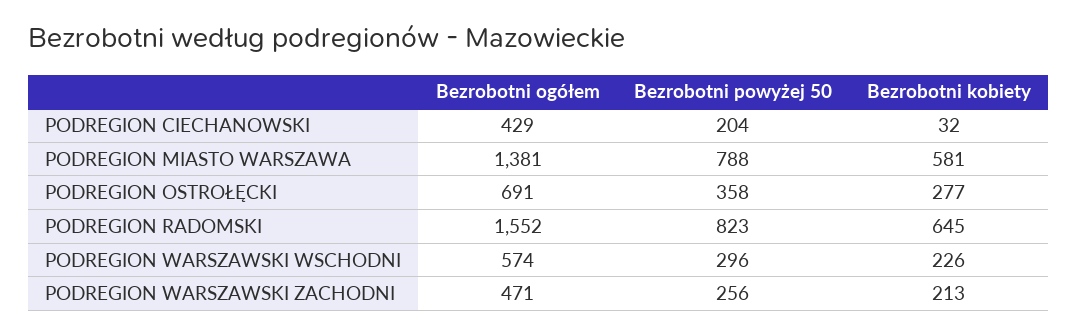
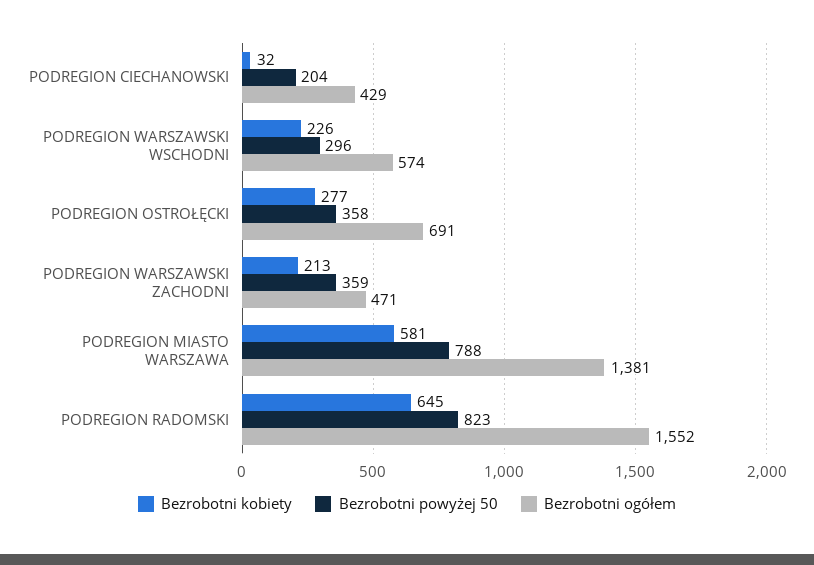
  {
    "Bezrobotni ogółem": {
      "PODREGION CIECHANOWSKI": 429,
      "PODREGION MIASTO WARSZAWA": 1381,
      "PODREGION OSTROŁĘCKI": 691,
      "PODREGION RADOMSKI": 1552,
      "PODREGION WARSZAWSKI WSCHODNI": 574,
      "PODREGION WARSZAWSKI ZACHODNI": 471
    },
    "Bezrobotni powyżej 50": {
      "PODREGION CIECHANOWSKI": 204,
      "PODREGION MIASTO WARSZAWA": 788,
      "PODREGION OSTROŁĘCKI": 358,
      "PODREGION RADOMSKI": 823,
      "PODREGION WARSZAWSKI WSCHODNI": 296,
-     "PODREGION WARSZAWSKI ZACHODNI": 256
+     "PODREGION WARSZAWSKI ZACHODNI": 359
    },
    "Bezrobotni kobiety": {
      "PODREGION CIECHANOWSKI": 32,
      "PODREGION MIASTO WARSZAWA": 581,
      "PODREGION OSTROŁĘCKI": 277,
      "PODREGION RADOMSKI": 645,
      "PODREGION WARSZAWSKI WSCHODNI": 226,
      "PODREGION WARSZAWSKI ZACHODNI": 213
    }
  }

